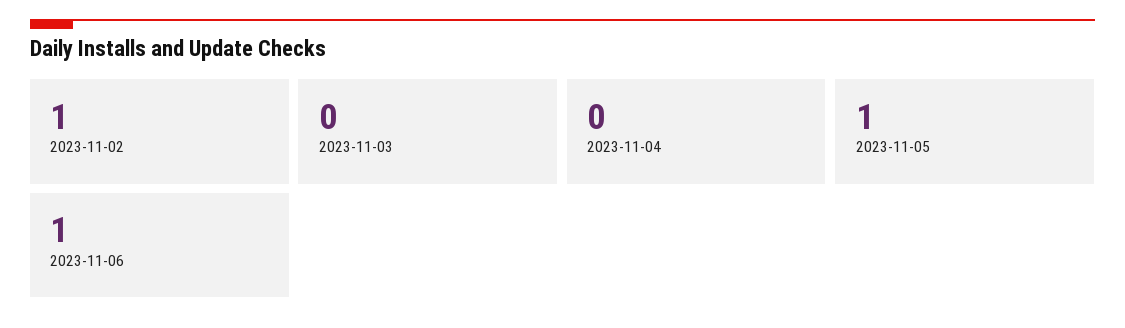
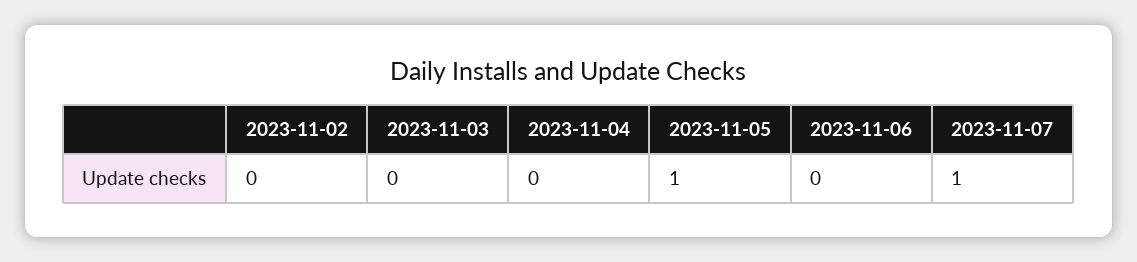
  {
-   "2023-11-02": 1,
+   "2023-11-02": 0,
    "2023-11-03": 0,
    "2023-11-04": 0,
    "2023-11-05": 1,
-   "2023-11-06": 1
+   "2023-11-06": 0,
+   "2023-11-07": 1
  }

